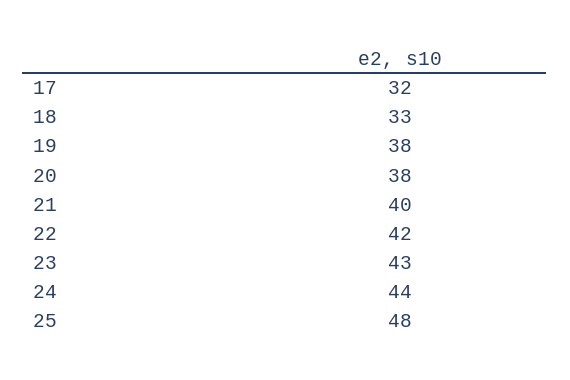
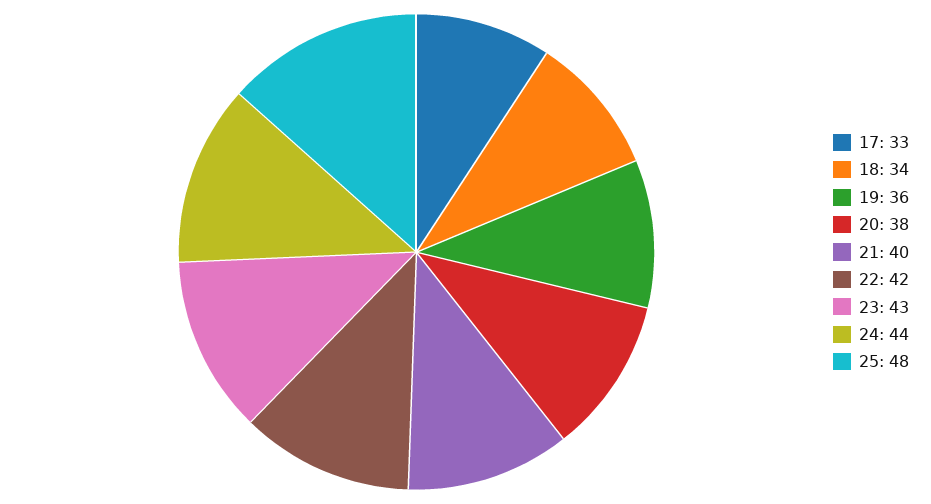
  {
-   "17": 32,
+   "17": 33,
-   "18": 33,
+   "18": 34,
-   "19": 38,
+   "19": 36,
    "20": 38,
    "21": 40,
    "22": 42,
    "23": 43,
    "24": 44,
    "25": 48
  }

